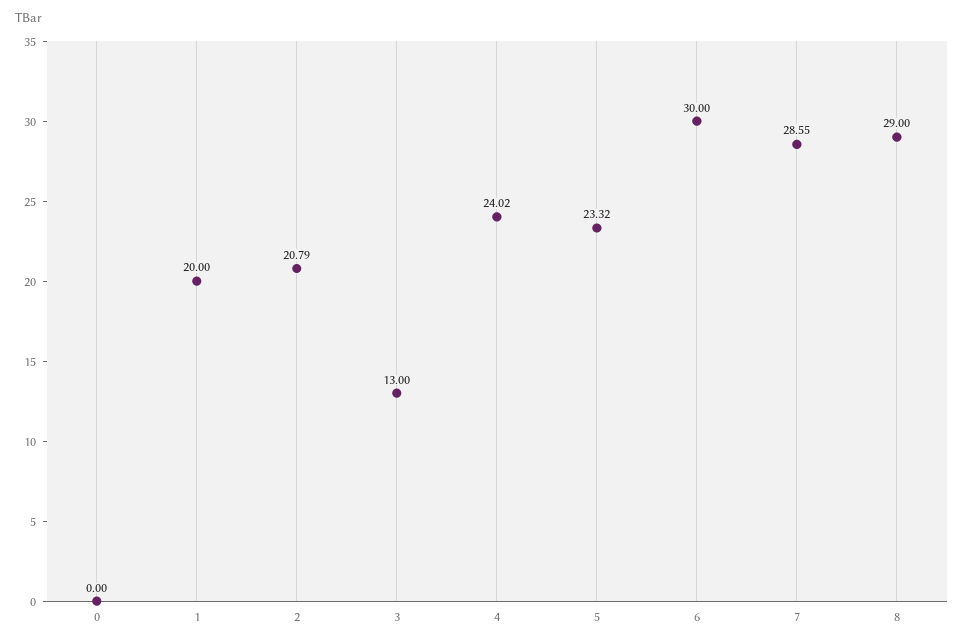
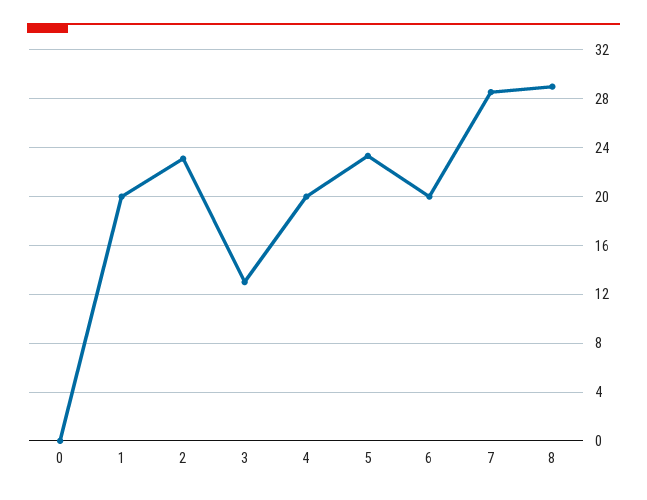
  {
    "0": 0,
    "1": 20,
-   "2": 20.79,
+   "2": 23,
    "3": 13,
-   "4": 24.02,
+   "4": 20,
    "5": 23.32,
-   "6": 30,
+   "6": 20,
    "7": 28.55,
    "8": 29
  }

